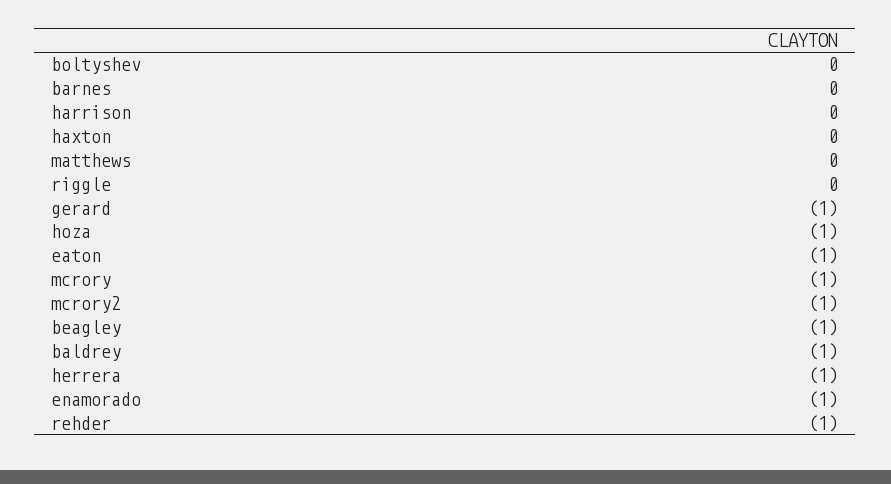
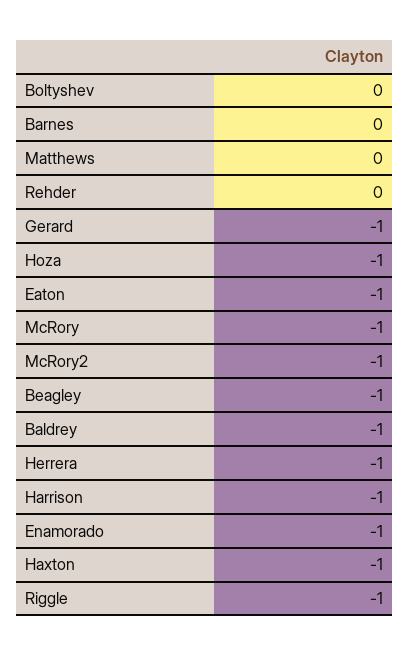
  {
    "boltyshev": 0,
    "barnes": 0,
-   "harrison": 0,
+   "harrison": -1,
-   "haxton": 0,
+   "haxton": -1,
    "matthews": 0,
-   "riggle": 0,
+   "riggle": -1,
    "gerard": -1,
    "hoza": -1,
    "eaton": -1,
    "mcrory": -1,
    "mcrory2": -1,
    "beagley": -1,
    "baldrey": -1,
    "herrera": -1,
    "enamorado": -1,
-   "rehder": -1
+   "rehder": 0
  }

